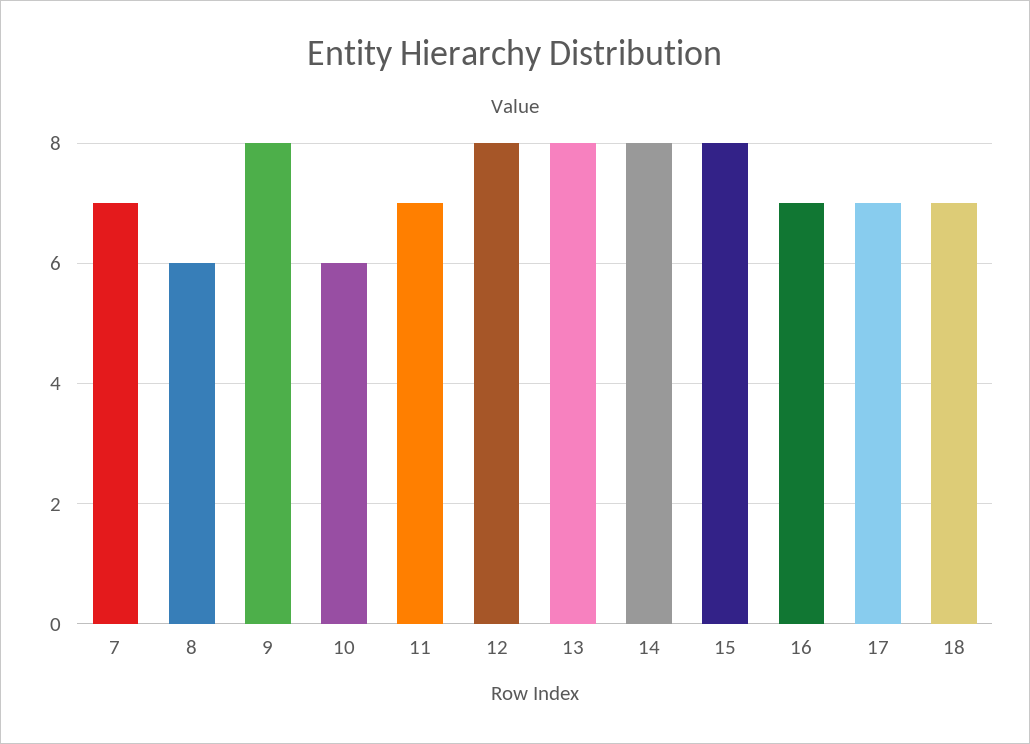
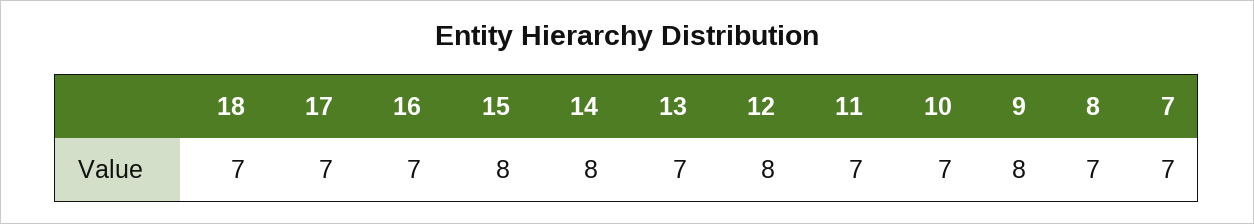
  {
    "7": 7,
-   "8": 6,
+   "8": 7,
    "9": 8,
-   "10": 6,
+   "10": 7,
    "11": 7,
    "12": 8,
-   "13": 8,
+   "13": 7,
    "14": 8,
    "15": 8,
    "16": 7,
    "17": 7,
    "18": 7
  }

